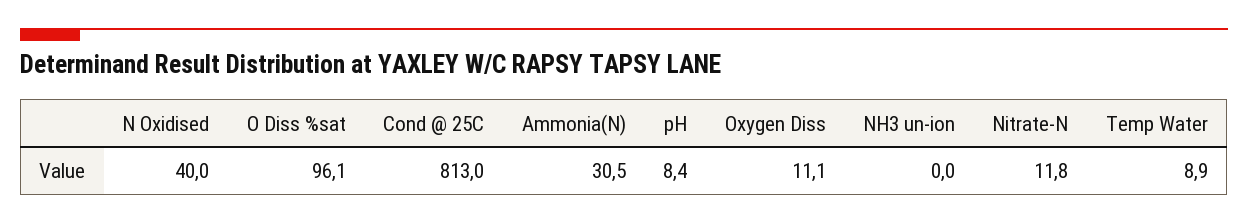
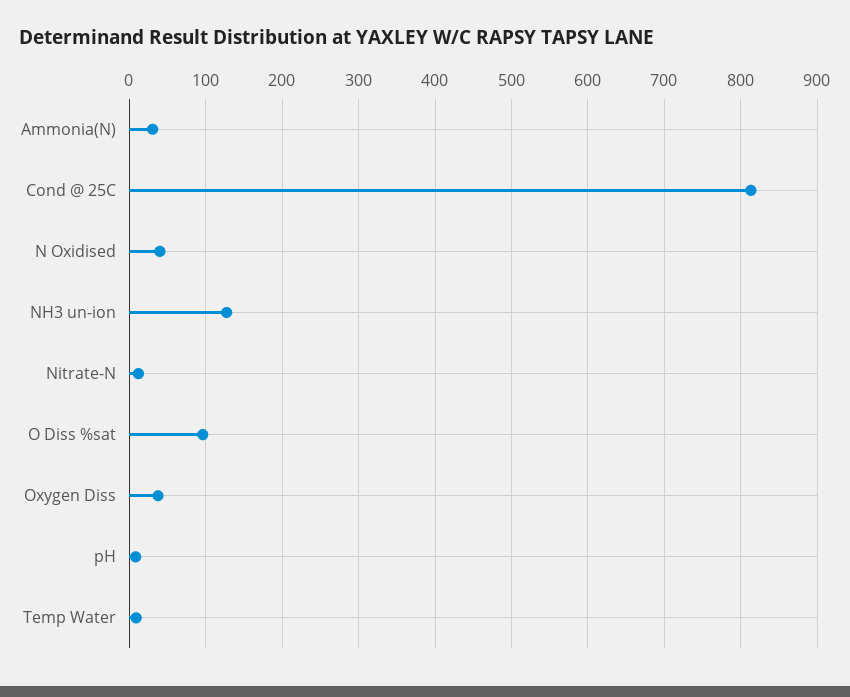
  {
    "N Oxidised": 40,
    "O Diss %sat": 96.1,
    "Cond @ 25C": 813,
    "Ammonia(N)": 30.5,
    "pH": 8.4,
-   "Oxygen Diss": 11.1,
+   "Oxygen Diss": 40,
-   "NH3 un-ion": 0,
+   "NH3 un-ion": 130,
    "Nitrate-N": 11.8,
    "Temp Water": 8.9
  }

